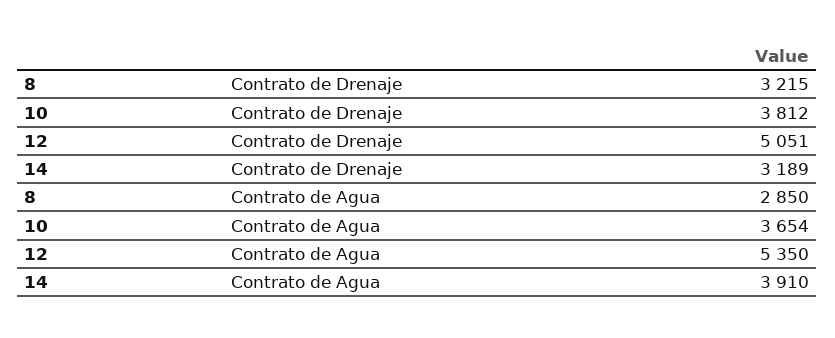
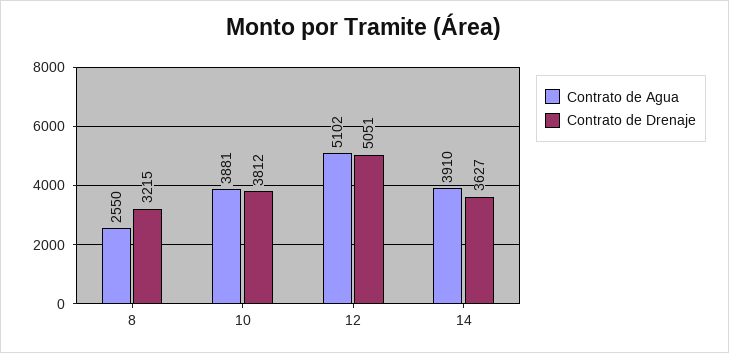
  {
    "Contrato de Drenaje": {
      "8": 3215,
      "10": 3812,
      "12": 5051,
-     "14": 3189
+     "14": 3627
    },
    "Contrato de Agua": {
-     "8": 2850,
+     "8": 2550,
-     "10": 3654,
+     "10": 3881,
-     "12": 5350,
+     "12": 5102,
      "14": 3910
    }
  }

